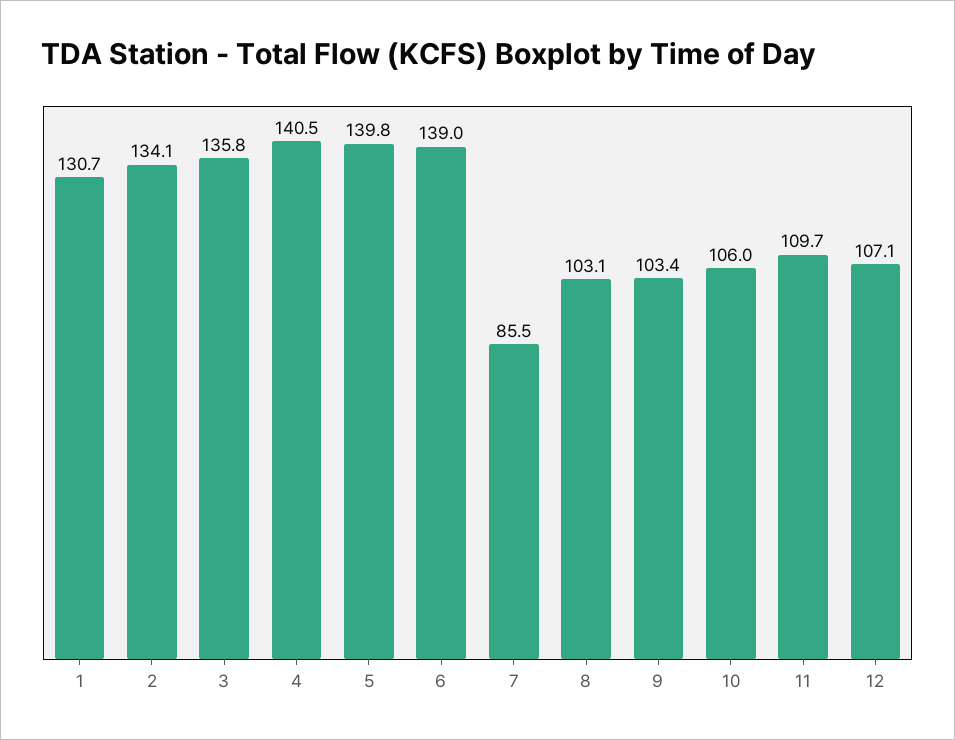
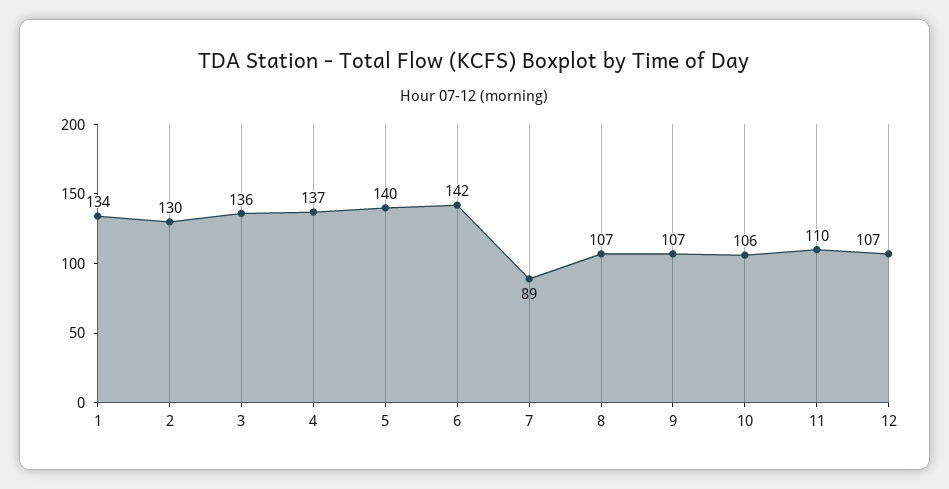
  {
-   "1": 130.7,
+   "1": 134,
-   "2": 134.1,
+   "2": 130,
    "3": 135.8,
-   "4": 140.5,
+   "4": 137,
    "5": 139.8,
-   "6": 139,
+   "6": 142,
-   "7": 85.5,
+   "7": 89,
-   "8": 103.1,
+   "8": 107,
-   "9": 103.4,
+   "9": 107,
    "10": 106,
    "11": 109.7,
    "12": 107.1
  }

